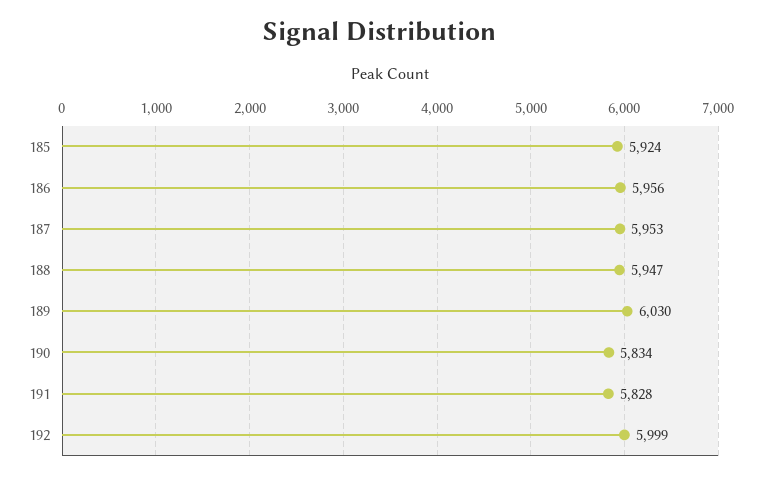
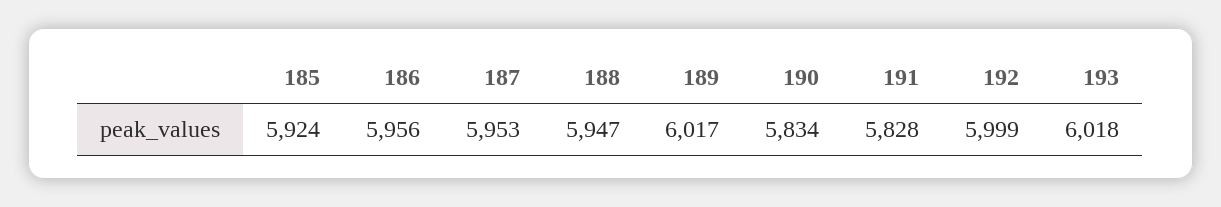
  {
    "185": 5924,
    "186": 5956,
    "187": 5953,
    "188": 5947,
-   "189": 6030,
+   "189": 6017,
    "190": 5834,
    "191": 5828,
-   "192": 5999
+   "192": 5999,
+   "193": 6018
  }

